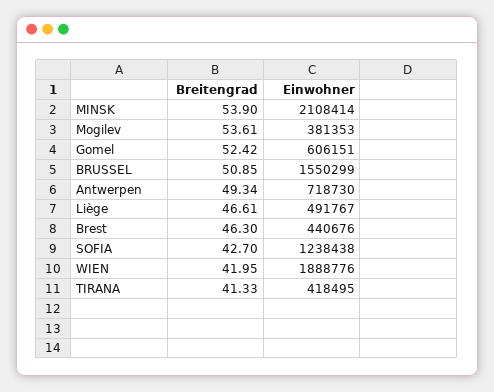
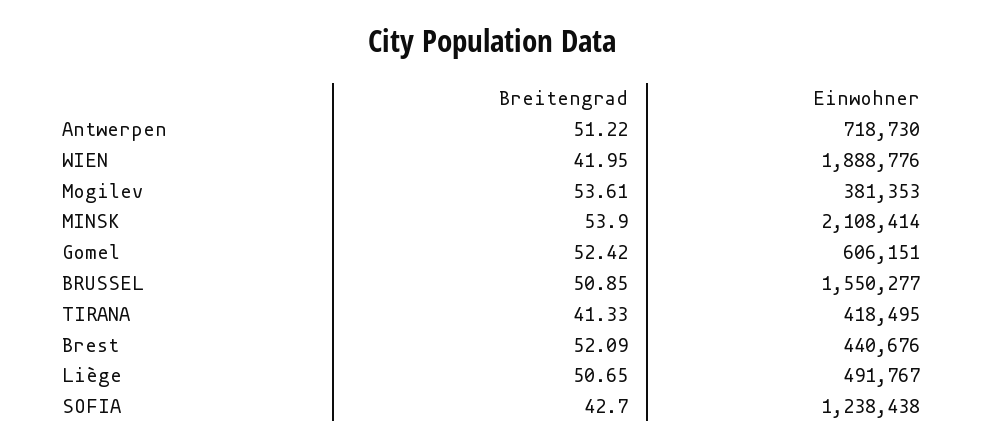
  {
    "Breitengrad": {
      "MINSK": 53.9,
      "Mogilev": 53.61,
      "Gomel": 52.42,
      "BRUSSEL": 50.85,
-     "Antwerpen": 49.34,
+     "Antwerpen": 51.22,
-     "Liège": 46.61,
+     "Liège": 50.65,
-     "Brest": 46.3,
+     "Brest": 52.09,
      "SOFIA": 42.7,
      "WIEN": 41.95,
      "TIRANA": 41.33
    },
    "Einwohner": {
      "MINSK": 2108414,
      "Mogilev": 381353,
      "Gomel": 606151,
-     "BRUSSEL": 1550299,
+     "BRUSSEL": 1550277,
      "Antwerpen": 718730,
      "Liège": 491767,
      "Brest": 440676,
      "SOFIA": 1238438,
      "WIEN": 1888776,
      "TIRANA": 418495
    }
  }

